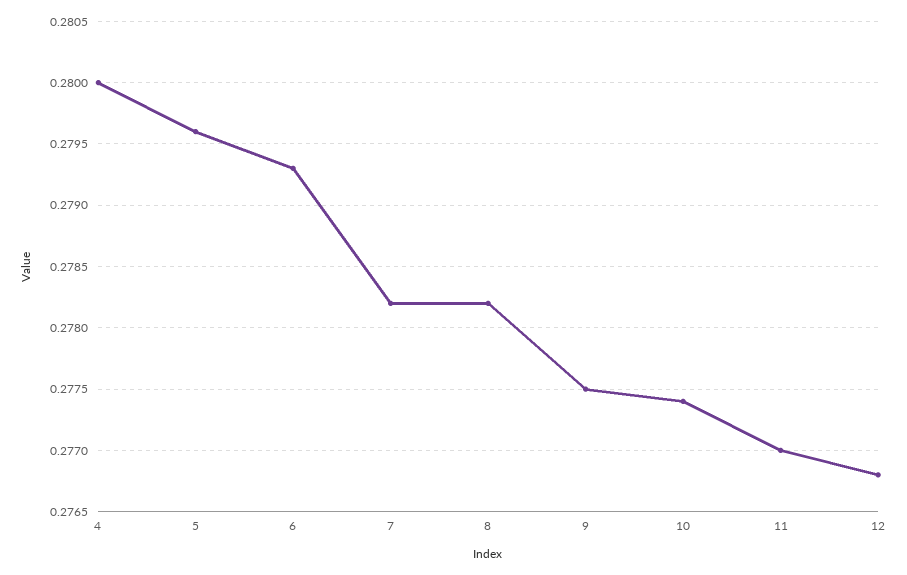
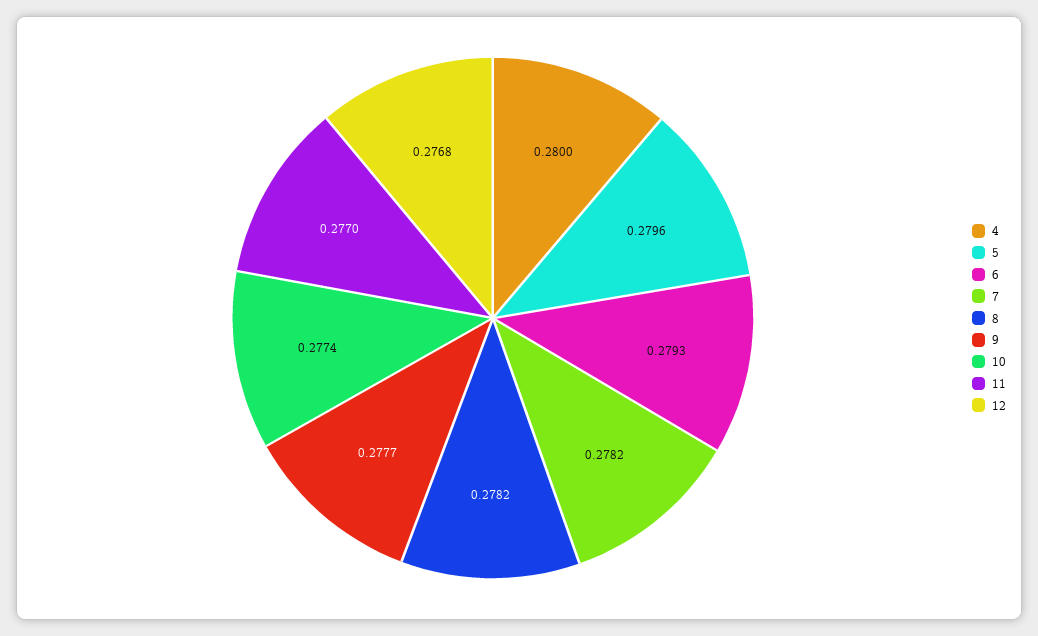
  {
    "4": 0.28,
    "5": 0.2796,
    "6": 0.2793,
    "7": 0.2782,
    "8": 0.2782,
-   "9": 0.2775,
+   "9": 0.2777,
    "10": 0.2774,
    "11": 0.277,
    "12": 0.2768
  }

